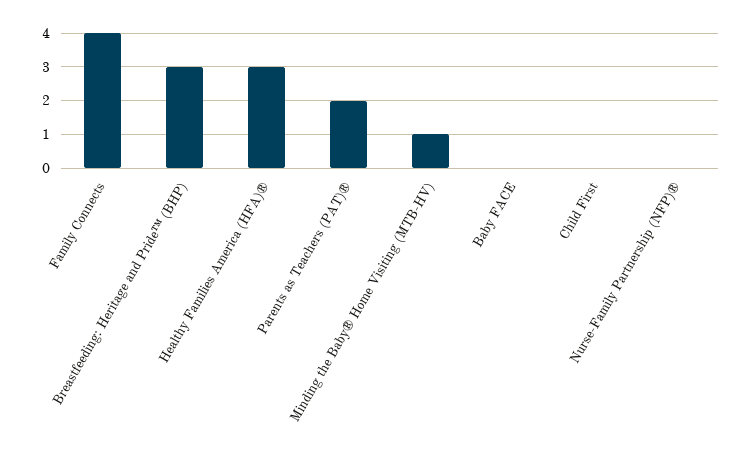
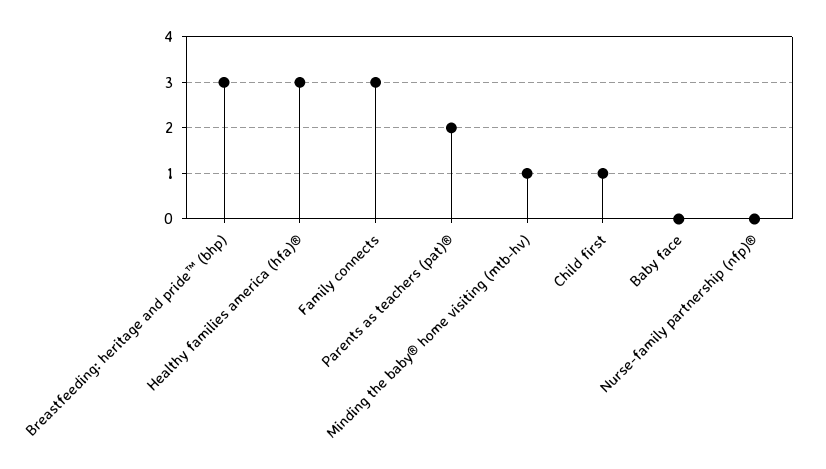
  {
-   "Family Connects": 4,
+   "Family Connects": 3,
    "Breastfeeding: Heritage and Pride™ (BHP)": 3,
    "Healthy Families America (HFA)®": 3,
    "Parents as Teachers (PAT)®": 2,
    "Minding the Baby® Home Visiting (MTB-HV)": 1,
    "Baby FACE": 0,
-   "Child First": 0,
+   "Child First": 1,
    "Nurse-Family Partnership (NFP)®": 0
  }

